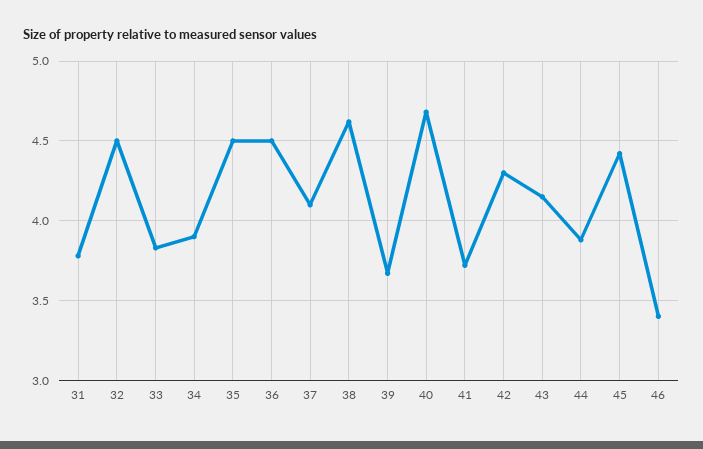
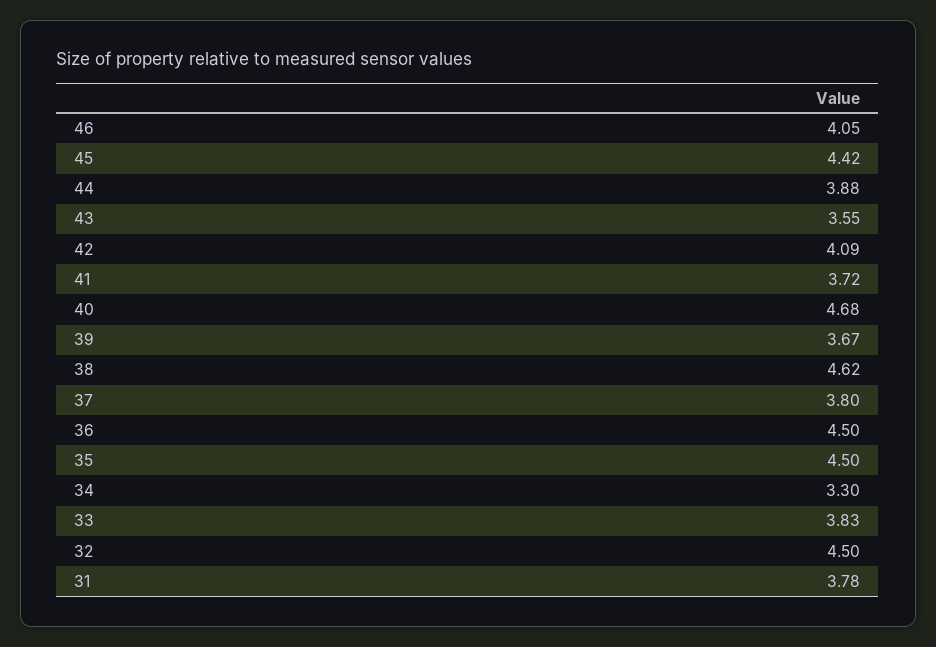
  {
    "31": 3.78,
    "32": 4.5,
    "33": 3.83,
-   "34": 3.9,
+   "34": 3.3,
    "35": 4.5,
    "36": 4.5,
-   "37": 4.1,
+   "37": 3.8,
    "38": 4.62,
    "39": 3.67,
    "40": 4.68,
    "41": 3.72,
-   "42": 4.3,
+   "42": 4.09,
-   "43": 4.15,
+   "43": 3.55,
    "44": 3.88,
    "45": 4.42,
-   "46": 3.4
+   "46": 4.05
  }

